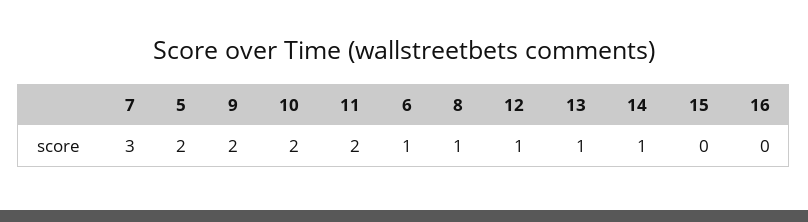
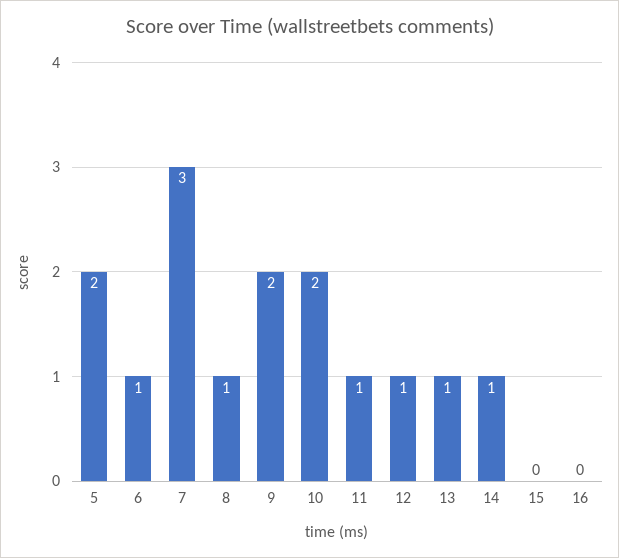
  {
    "7": 3,
    "5": 2,
    "9": 2,
    "10": 2,
-   "11": 2,
+   "11": 1,
    "6": 1,
    "8": 1,
    "12": 1,
    "13": 1,
    "14": 1,
    "15": 0,
    "16": 0
  }

